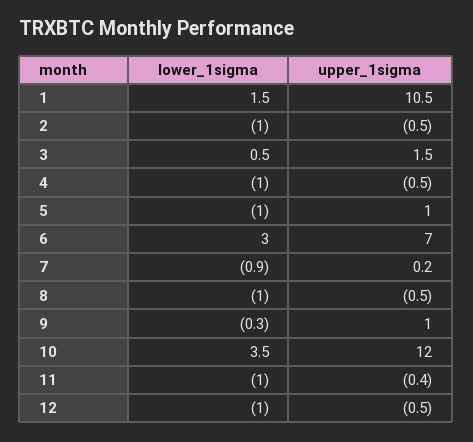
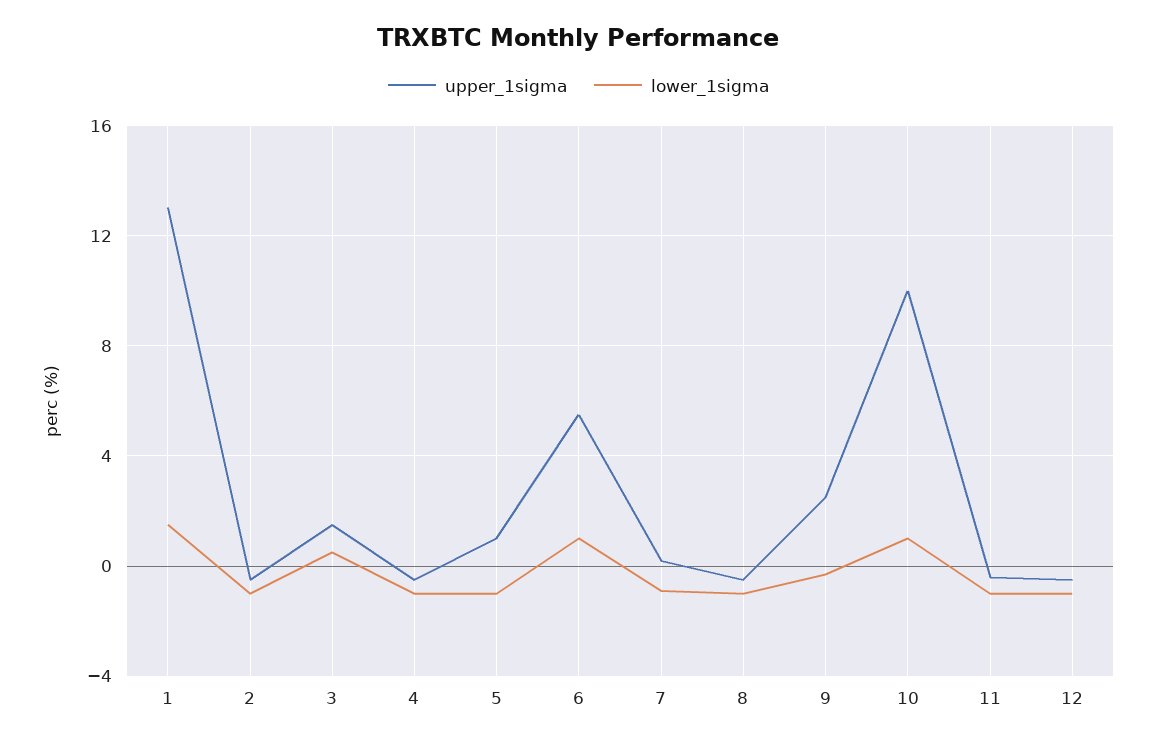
  {
    "lower_1sigma": {
      "1": 1.5,
      "2": -1,
      "3": 0.5,
      "4": -1,
      "5": -1,
-     "6": 3,
+     "6": 1,
      "7": -0.9,
      "8": -1,
      "9": -0.3,
-     "10": 3.5,
+     "10": 1,
      "11": -1,
      "12": -1
    },
    "upper_1sigma": {
-     "1": 10.5,
+     "1": 13,
      "2": -0.5,
      "3": 1.5,
      "4": -0.5,
      "5": 1,
-     "6": 7,
+     "6": 5.5,
      "7": 0.2,
      "8": -0.5,
-     "9": 1,
+     "9": 2.5,
-     "10": 12,
+     "10": 10,
      "11": -0.4,
      "12": -0.5
    }
  }

